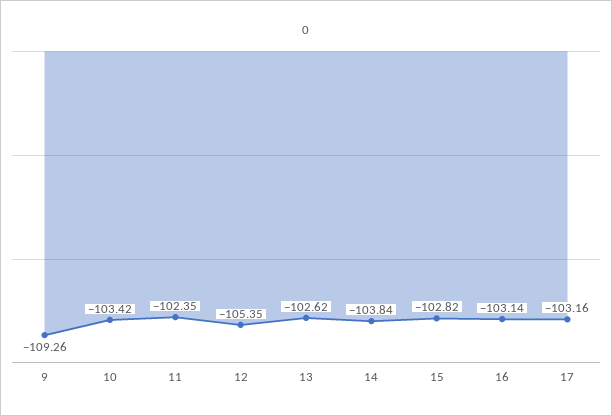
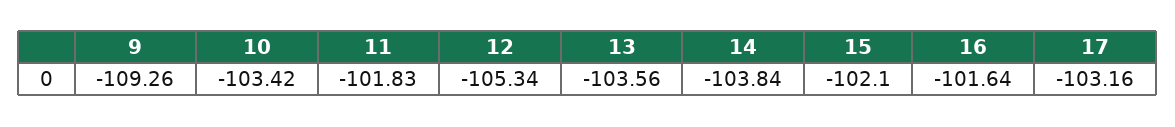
  {
    "9": -109.26,
    "10": -103.42,
-   "11": -102.35,
+   "11": -101.83,
-   "12": -105.35,
+   "12": -105.34,
-   "13": -102.62,
+   "13": -103.56,
    "14": -103.84,
-   "15": -102.82,
+   "15": -102.1,
-   "16": -103.14,
+   "16": -101.64,
    "17": -103.16
  }

